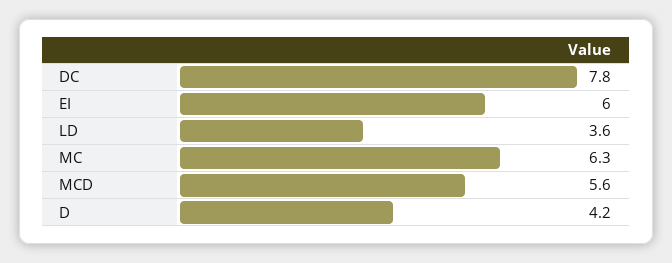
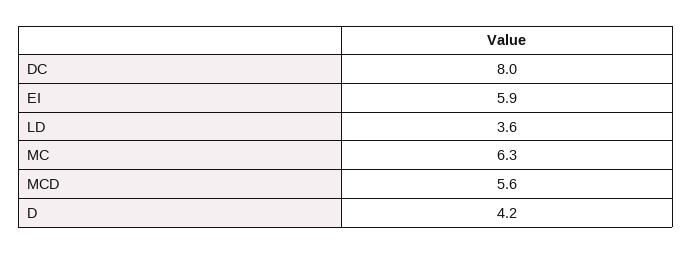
  {
-   "DC": 7.8,
+   "DC": 8,
-   "EI": 6,
+   "EI": 5.9,
    "LD": 3.6,
    "MC": 6.3,
    "MCD": 5.6,
    "D": 4.2
  }

